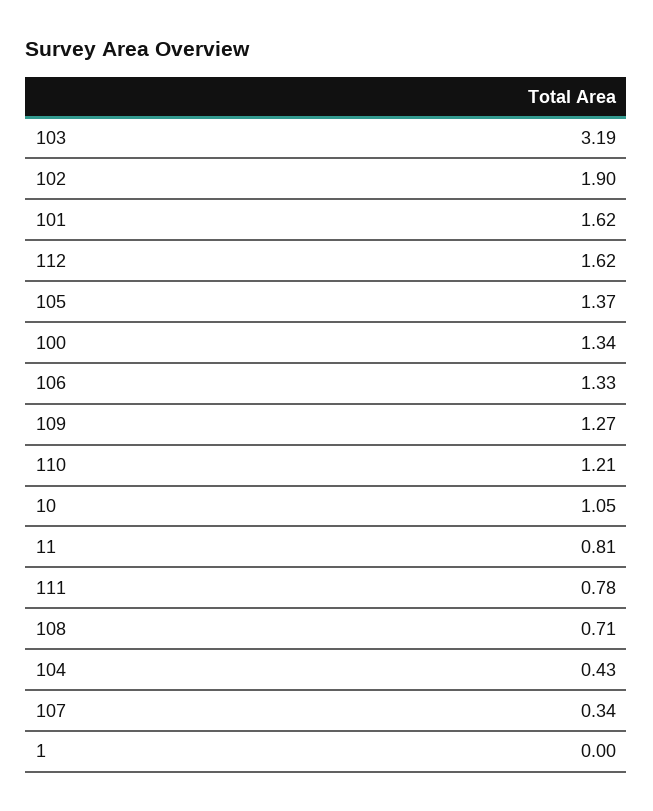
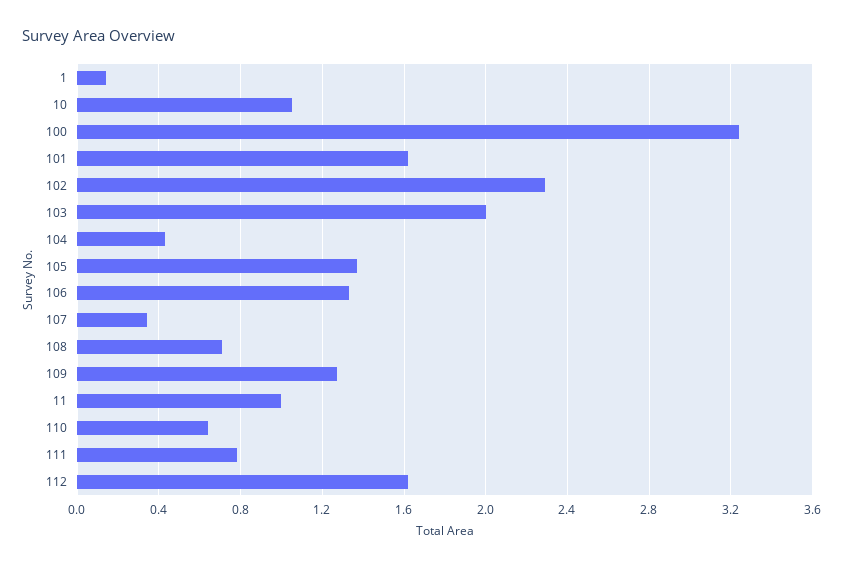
  {
-   "103": 3.19,
+   "103": 2,
-   "102": 1.9,
+   "102": 2.3,
    "101": 1.62,
    "112": 1.62,
    "105": 1.37,
-   "100": 1.34,
+   "100": 3.25,
    "106": 1.33,
    "109": 1.27,
-   "110": 1.21,
+   "110": 0.65,
    "10": 1.05,
-   "11": 0.81,
+   "11": 1,
    "111": 0.78,
    "108": 0.71,
    "104": 0.43,
    "107": 0.34,
-   "1": 0
+   "1": 0.15
  }

